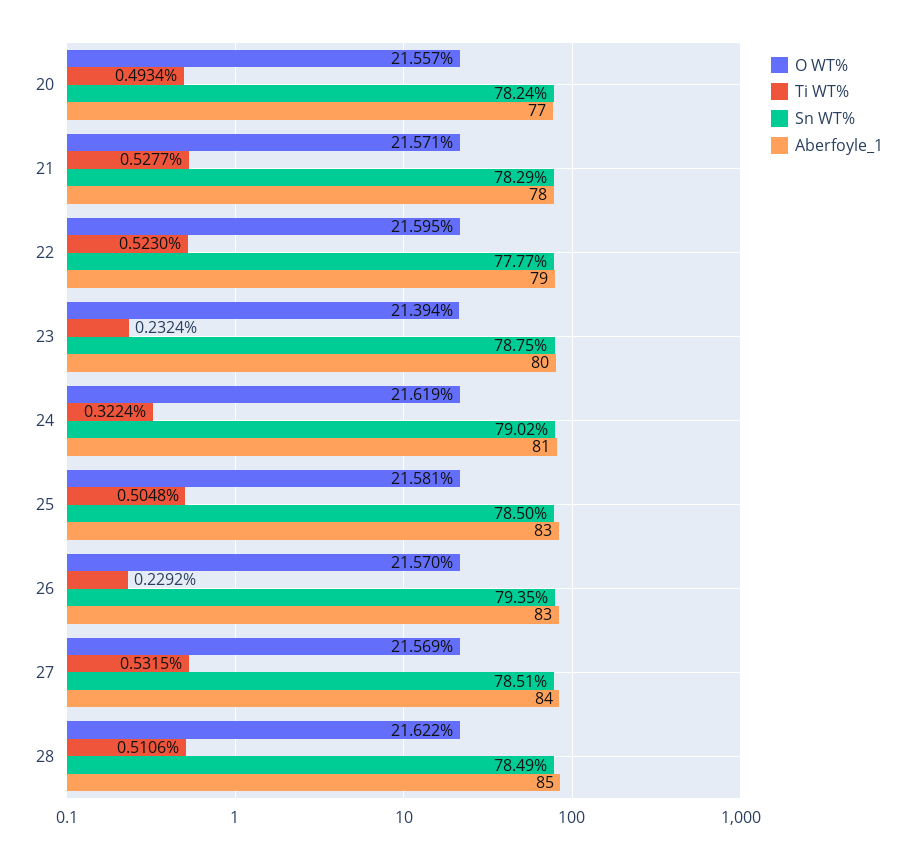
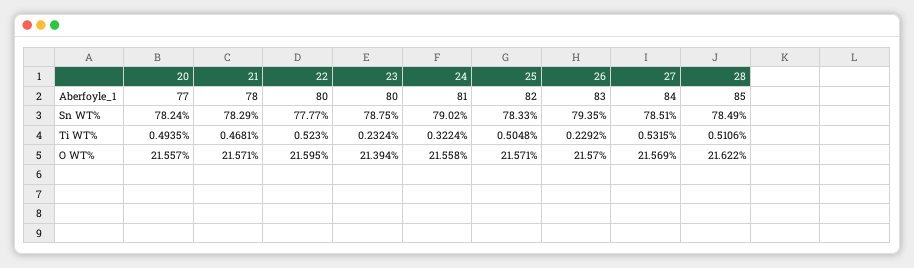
  {
    "O WT%": {
      "20": 21.557,
      "21": 21.571,
      "22": 21.595,
      "23": 21.394,
-     "24": 21.619,
+     "24": 21.558,
-     "25": 21.581,
+     "25": 21.571,
      "26": 21.57,
      "27": 21.569,
      "28": 21.622
    },
    "Ti WT%": {
-     "20": 0.4934,
+     "20": 0.4935,
-     "21": 0.5277,
+     "21": 0.4681,
      "22": 0.523,
      "23": 0.2324,
      "24": 0.3224,
      "25": 0.5048,
      "26": 0.2292,
      "27": 0.5315,
      "28": 0.5106
    },
    "Sn WT%": {
      "20": 78.24,
      "21": 78.29,
      "22": 77.77,
      "23": 78.75,
      "24": 79.02,
-     "25": 78.5,
+     "25": 78.33,
      "26": 79.35,
      "27": 78.51,
      "28": 78.49
    },
    "Aberfoyle_1": {
      "20": 77,
      "21": 78,
-     "22": 79,
+     "22": 80,
      "23": 80,
      "24": 81,
-     "25": 83,
+     "25": 82,
      "26": 83,
      "27": 84,
      "28": 85
    }
  }

